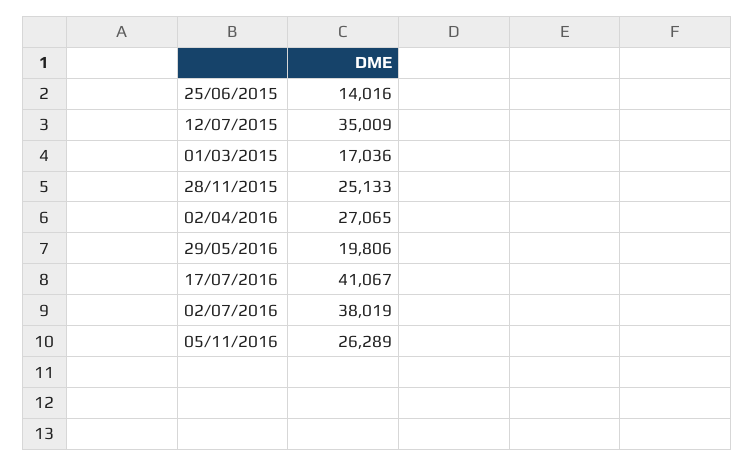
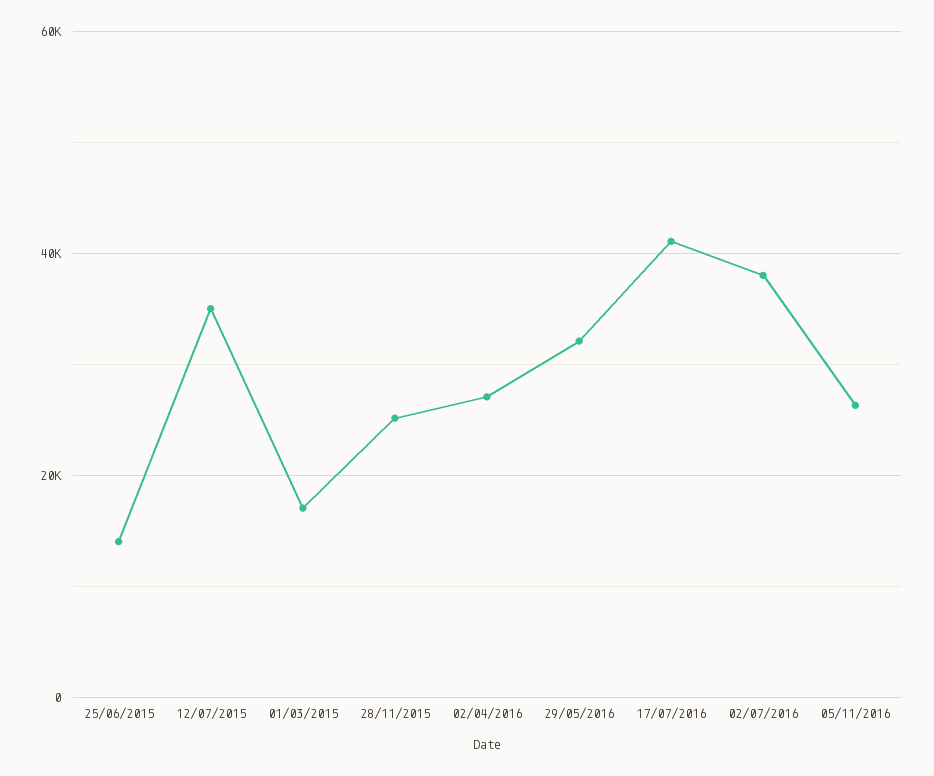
  {
    "25/06/2015": 14016,
    "12/07/2015": 35009,
    "01/03/2015": 17036,
    "28/11/2015": 25133,
    "02/04/2016": 27065,
-   "29/05/2016": 19806,
+   "29/05/2016": 32000,
    "17/07/2016": 41067,
    "02/07/2016": 38019,
    "05/11/2016": 26289
  }

